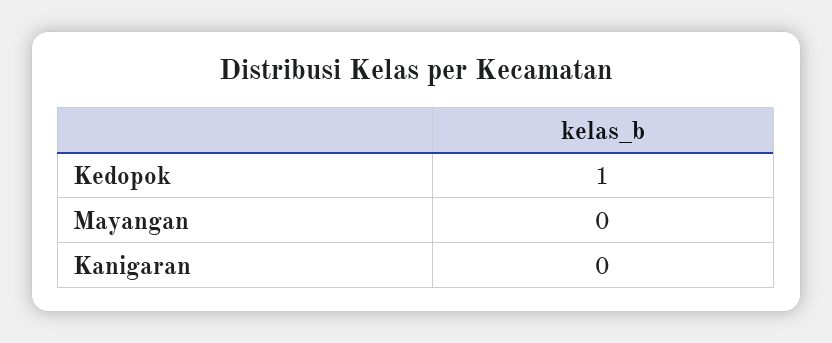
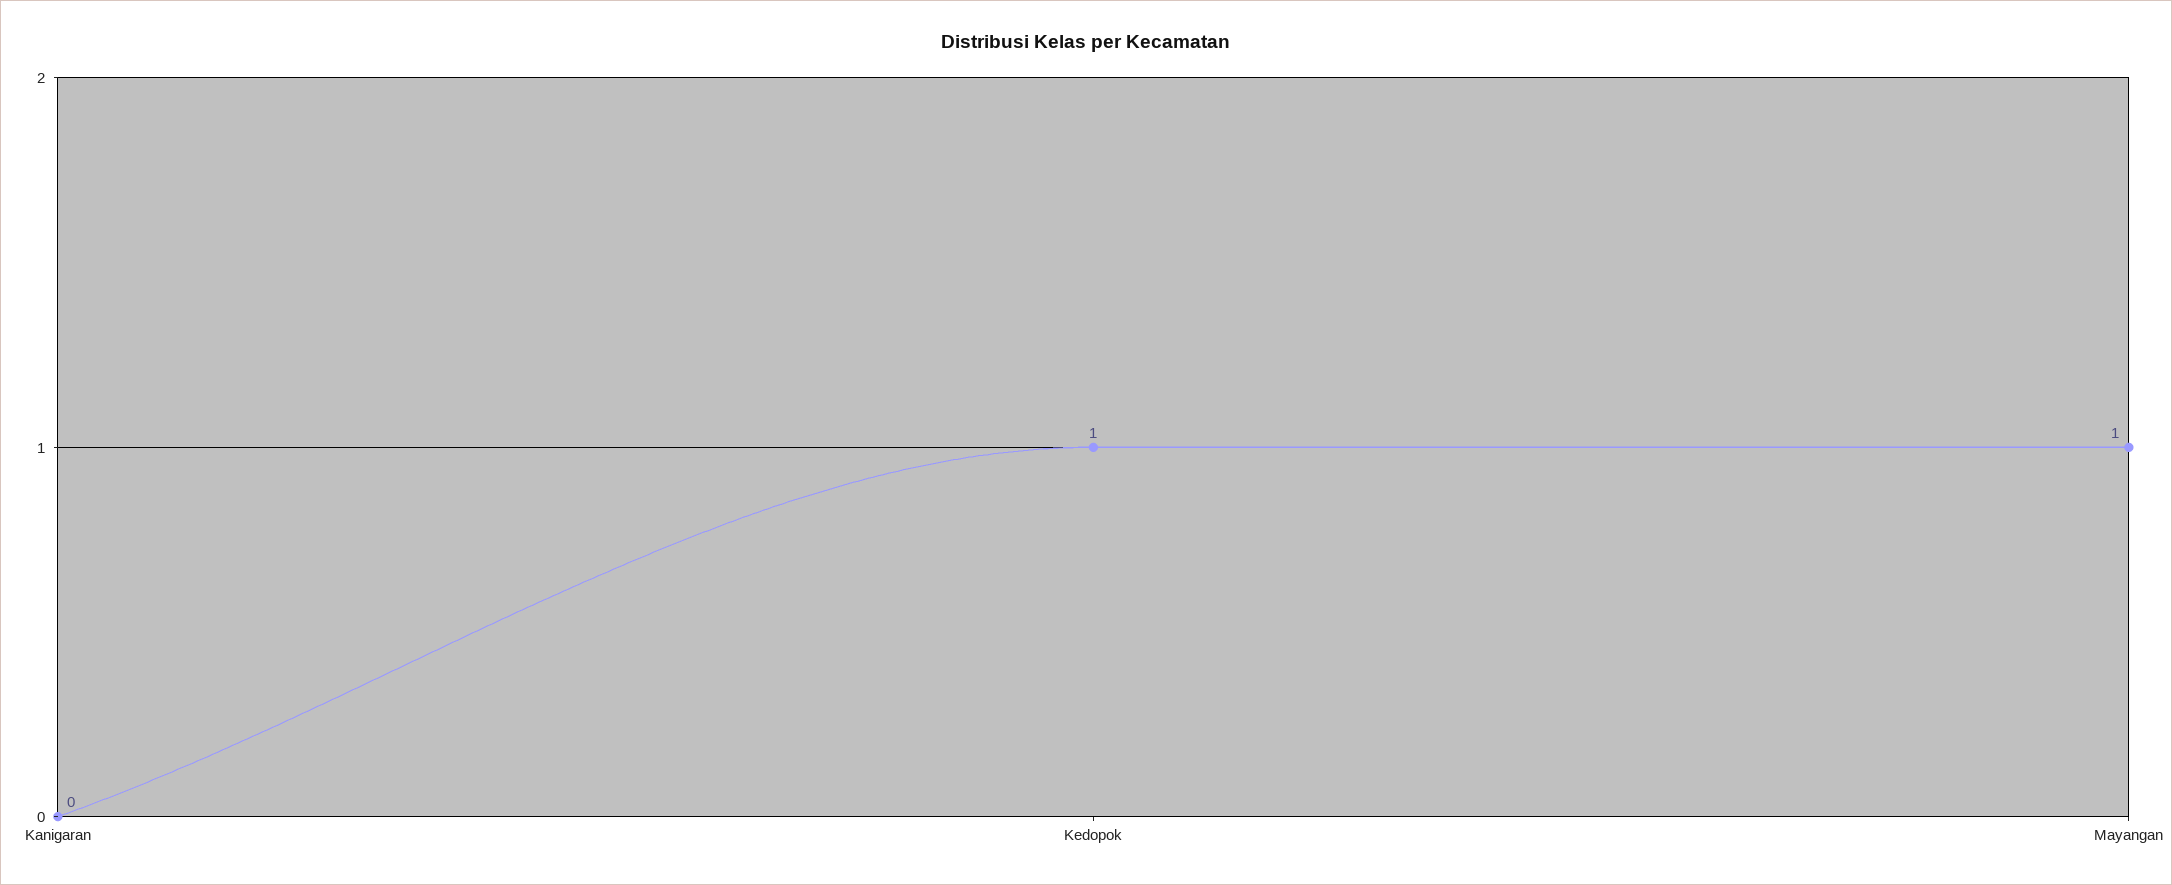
  {
    "Kedopok": 1,
-   "Mayangan": 0,
+   "Mayangan": 1,
    "Kanigaran": 0
  }

